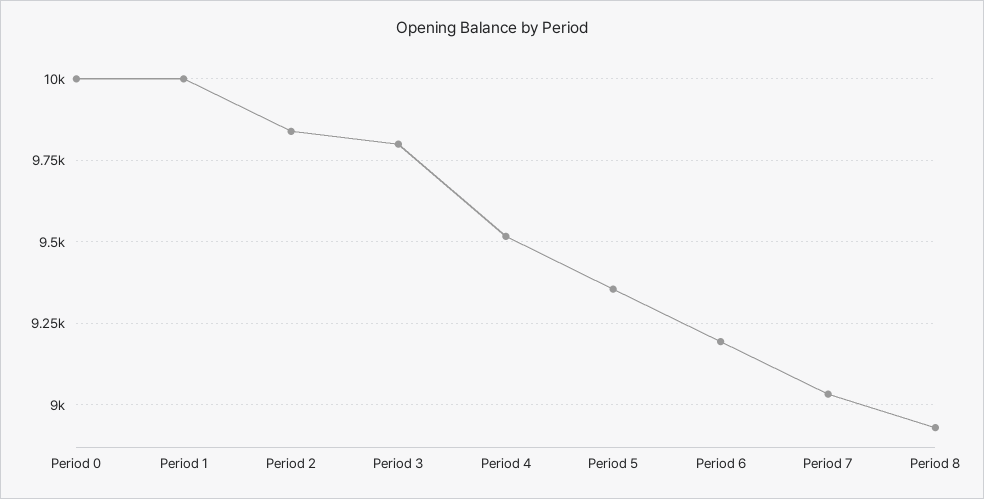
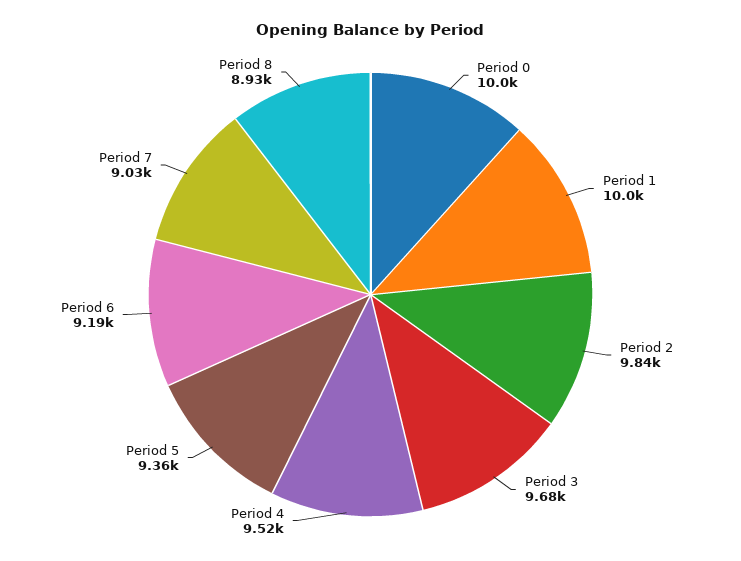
  {
    "Period 0": 10000,
    "Period 1": 10000,
    "Period 2": 9840,
-   "Period 3": 9800,
+   "Period 3": 9680,
    "Period 4": 9520,
    "Period 5": 9360,
    "Period 6": 9190,
    "Period 7": 9030,
    "Period 8": 8930
  }

